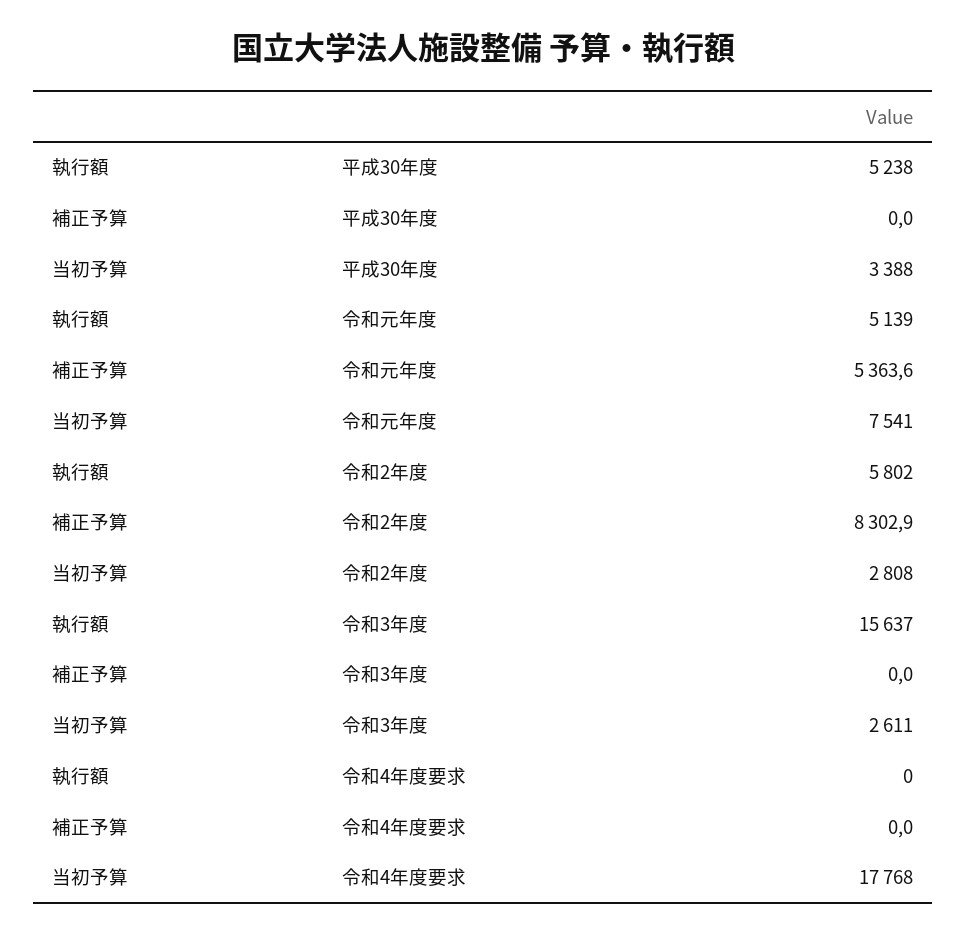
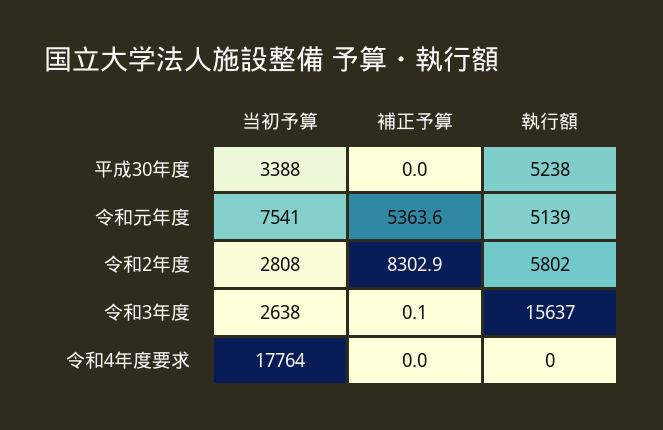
  {
    "執行額": {
      "平成30年度": 5238,
      "令和元年度": 5139,
      "令和2年度": 5802,
      "令和3年度": 15637,
      "令和4年度要求": 0
    },
    "補正予算": {
      "平成30年度": 0,
      "令和元年度": 5363.6,
      "令和2年度": 8302.9,
-     "令和3年度": 0,
+     "令和3年度": 0.1,
      "令和4年度要求": 0
    },
    "当初予算": {
      "平成30年度": 3388,
      "令和元年度": 7541,
      "令和2年度": 2808,
-     "令和3年度": 2611,
+     "令和3年度": 2638,
-     "令和4年度要求": 17768
+     "令和4年度要求": 17764
    }
  }

